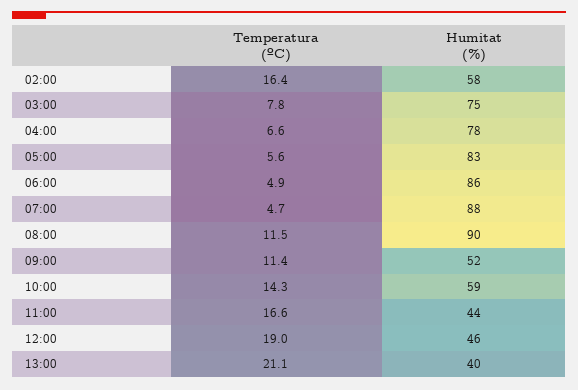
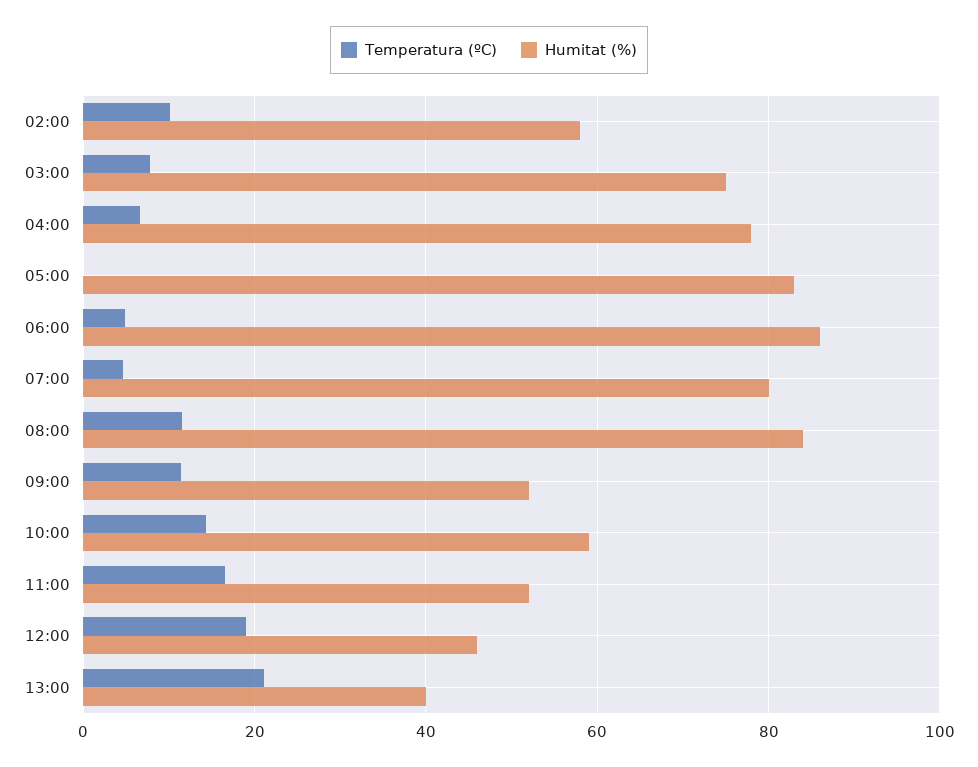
  {
    "Temperatura (ºC)": {
-     "02:00": 16.4,
+     "02:00": 10,
      "03:00": 7.8,
      "04:00": 6.6,
-     "05:00": 5.6,
+     "05:00": 0,
      "06:00": 4.9,
      "07:00": 4.7,
      "08:00": 11.5,
      "09:00": 11.4,
      "10:00": 14.3,
      "11:00": 16.6,
      "12:00": 19,
      "13:00": 21.1
    },
    "Humitat (%)": {
      "02:00": 58,
      "03:00": 75,
      "04:00": 78,
      "05:00": 83,
      "06:00": 86,
-     "07:00": 88,
+     "07:00": 80,
-     "08:00": 90,
+     "08:00": 84,
      "09:00": 52,
      "10:00": 59,
-     "11:00": 44,
+     "11:00": 52,
      "12:00": 46,
      "13:00": 40
    }
  }

